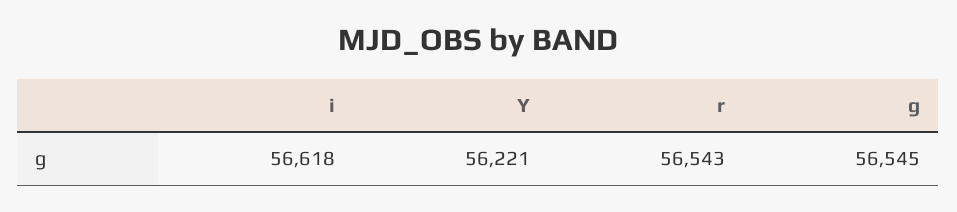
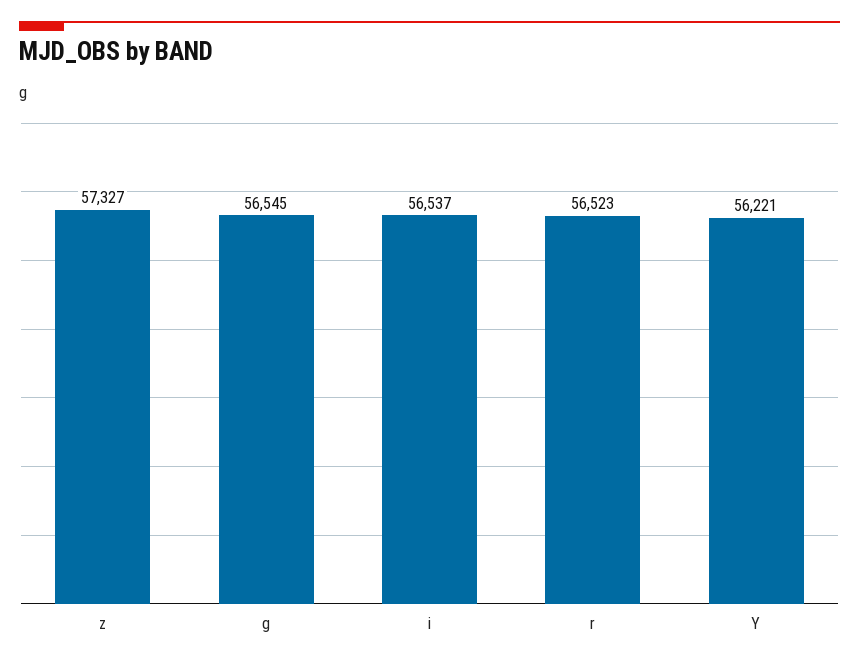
  {
-   "i": 56618,
+   "i": 56537,
    "Y": 56221,
-   "r": 56543,
+   "r": 56523,
-   "g": 56545
+   "g": 56545,
+   "z": 57327
  }

